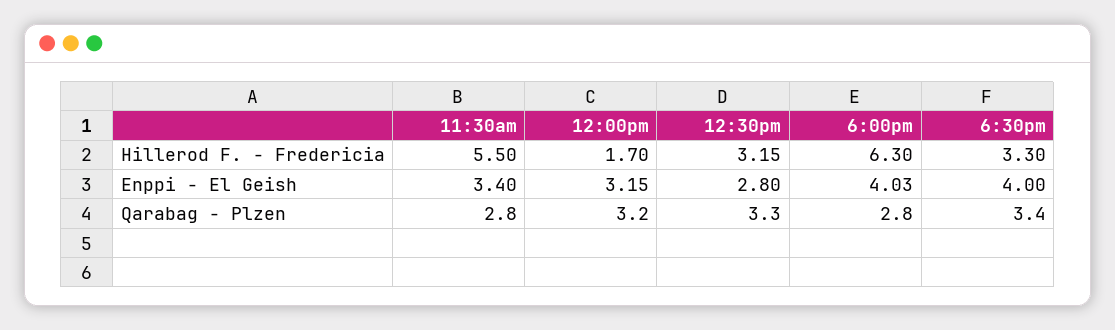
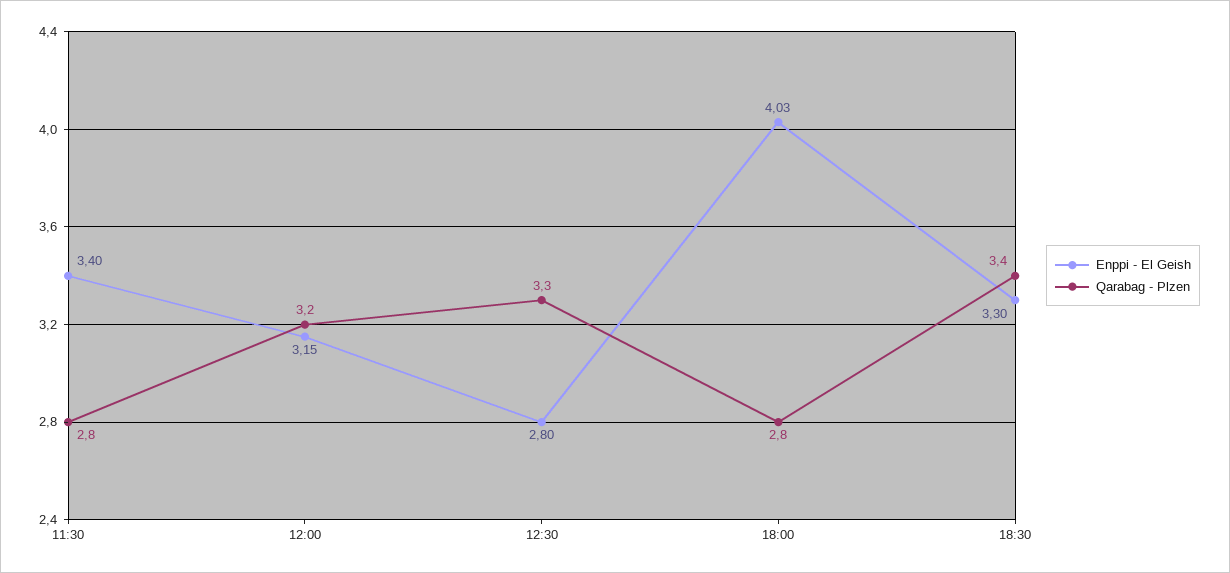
  {
-   "Hillerod F. - Fredericia": {
-     "11:30am": 5.5,
-     "12:00pm": 1.7,
-     "12:30pm": 3.15,
-     "6:00pm": 6.3,
-     "6:30pm": 3.3
-   },
    "Enppi - El Geish": {
      "11:30am": 3.4,
      "12:00pm": 3.15,
      "12:30pm": 2.8,
      "6:00pm": 4.03,
-     "6:30pm": 4
+     "6:30pm": 3.3
    },
    "Qarabag - Plzen": {
      "11:30am": 2.8,
      "12:00pm": 3.2,
      "12:30pm": 3.3,
      "6:00pm": 2.8,
      "6:30pm": 3.4
    }
  }

